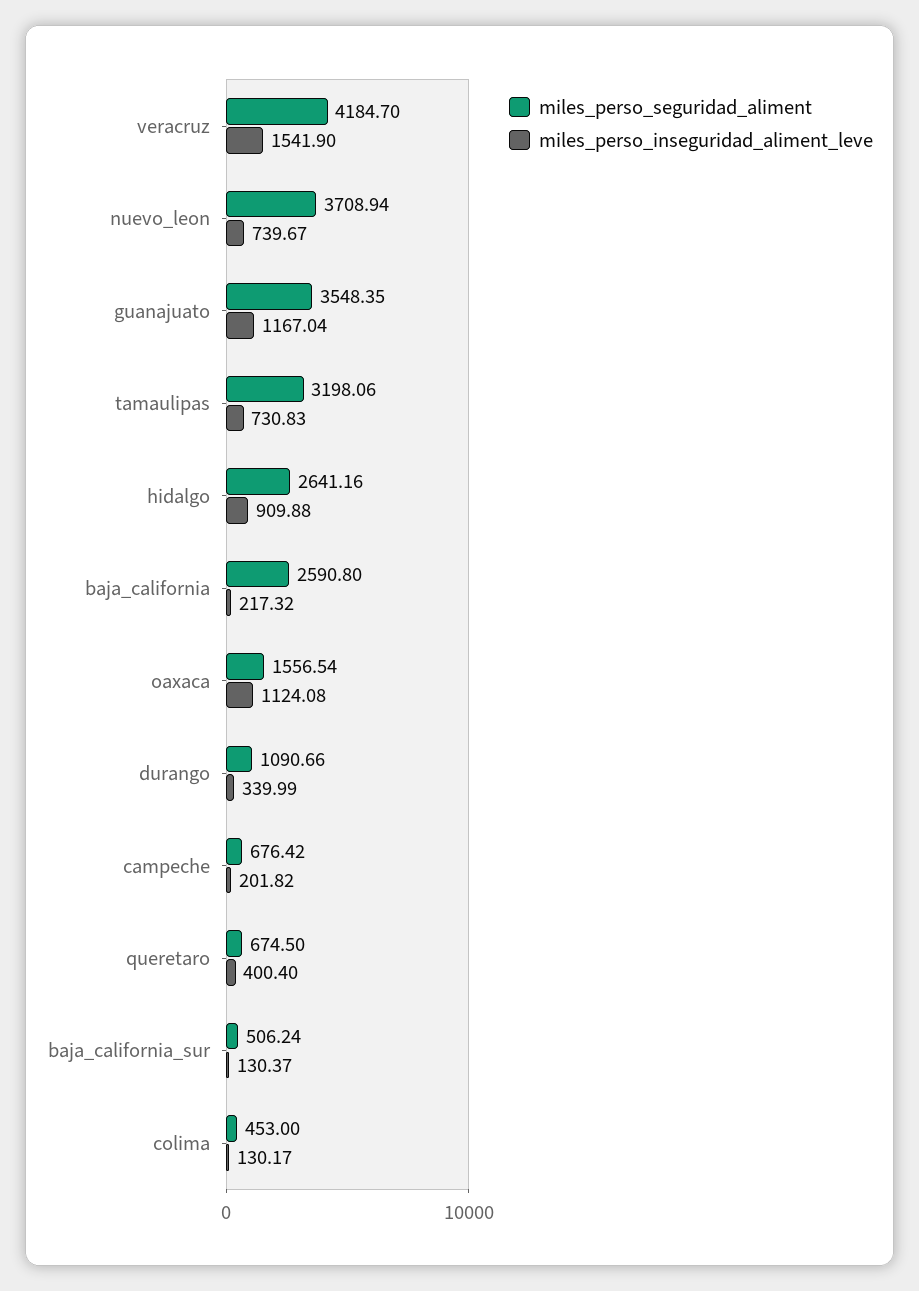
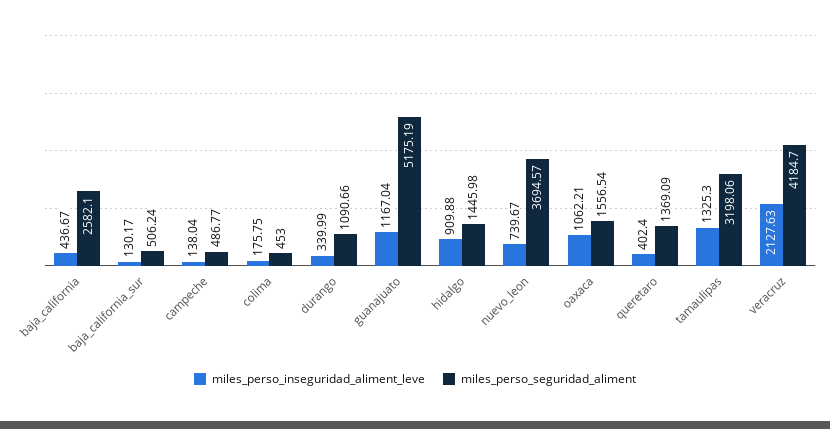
  {
    "miles_perso_seguridad_aliment": {
      "veracruz": 4184.7,
-     "nuevo_leon": 3708.94,
+     "nuevo_leon": 3694.57,
-     "guanajuato": 3548.35,
+     "guanajuato": 5175.19,
      "tamaulipas": 3198.06,
-     "hidalgo": 2641.16,
+     "hidalgo": 1445.98,
-     "baja_california": 2590.8,
+     "baja_california": 2582.1,
      "oaxaca": 1556.54,
      "durango": 1090.66,
-     "campeche": 676.42,
+     "campeche": 486.77,
-     "queretaro": 674.5,
+     "queretaro": 1369.09,
      "baja_california_sur": 506.24,
      "colima": 453
    },
    "miles_perso_inseguridad_aliment_leve": {
-     "veracruz": 1541.9,
+     "veracruz": 2127.63,
      "nuevo_leon": 739.67,
      "guanajuato": 1167.04,
-     "tamaulipas": 730.83,
+     "tamaulipas": 1325.3,
      "hidalgo": 909.88,
-     "baja_california": 217.32,
+     "baja_california": 436.67,
-     "oaxaca": 1124.08,
+     "oaxaca": 1062.21,
      "durango": 339.99,
-     "campeche": 201.82,
+     "campeche": 138.04,
-     "queretaro": 400.4,
+     "queretaro": 402.4,
-     "baja_california_sur": 130.37,
+     "baja_california_sur": 130.17,
-     "colima": 130.17
+     "colima": 175.75
    }
  }

